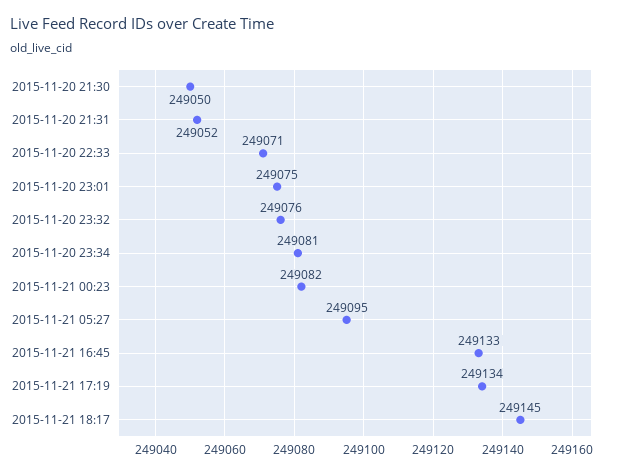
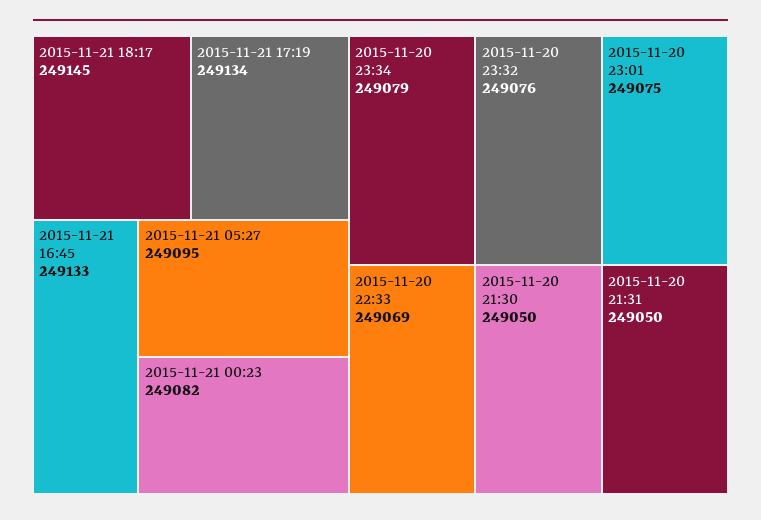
  {
    "2015-11-20 21:30": 249050,
-   "2015-11-20 21:31": 249052,
+   "2015-11-20 21:31": 249050,
-   "2015-11-20 22:33": 249071,
+   "2015-11-20 22:33": 249069,
    "2015-11-20 23:01": 249075,
    "2015-11-20 23:32": 249076,
-   "2015-11-20 23:34": 249081,
+   "2015-11-20 23:34": 249079,
    "2015-11-21 00:23": 249082,
    "2015-11-21 05:27": 249095,
    "2015-11-21 16:45": 249133,
    "2015-11-21 17:19": 249134,
    "2015-11-21 18:17": 249145
  }

